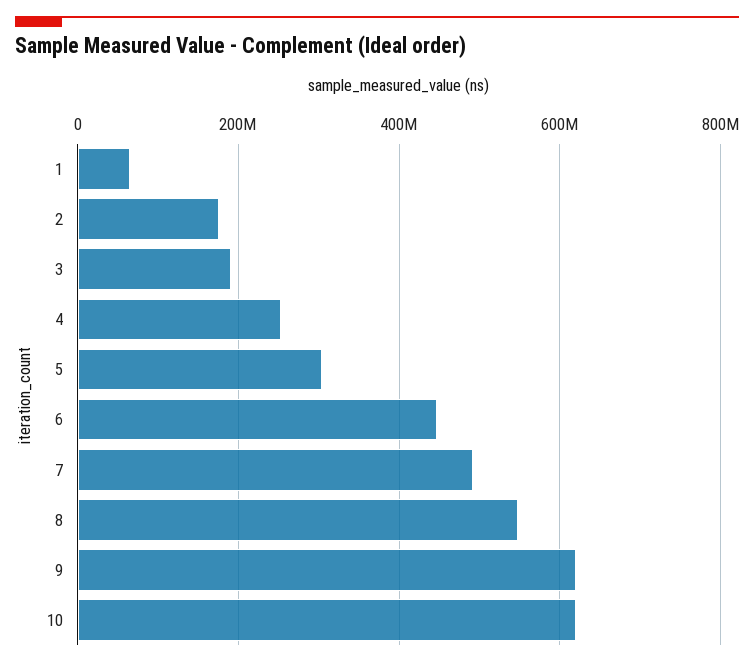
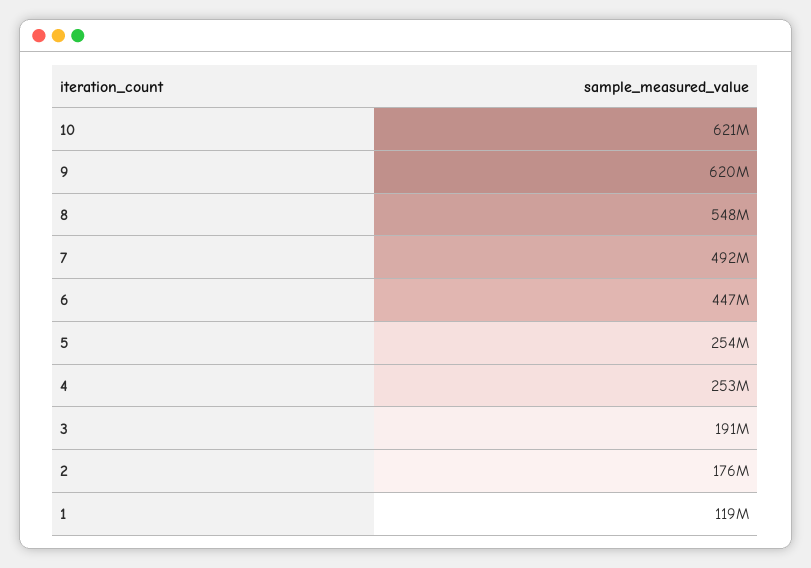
  {
-   "1": 60000000,
+   "1": 119000000,
    "2": 176000000,
    "3": 191000000,
    "4": 253000000,
-   "5": 300000000,
+   "5": 254000000,
    "6": 447000000,
    "7": 492000000,
    "8": 548000000,
    "9": 620000000,
    "10": 621000000
  }

